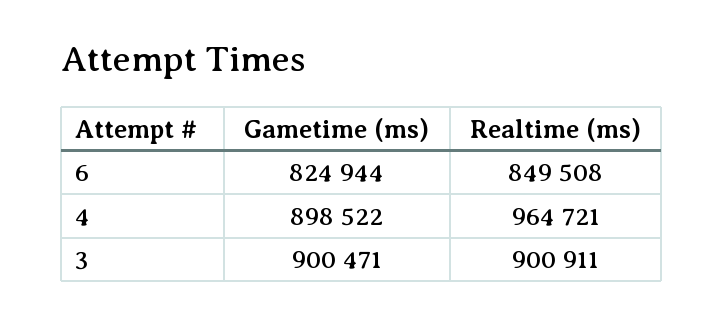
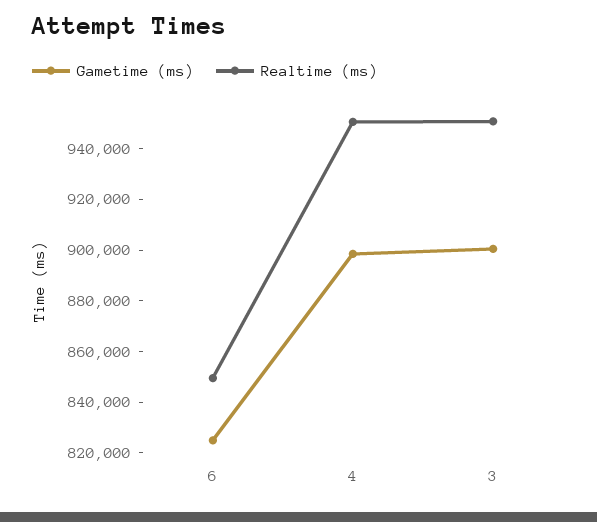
  {
    "Gametime (ms)": {
      "6": 824944,
      "4": 898522,
      "3": 900471
    },
    "Realtime (ms)": {
      "6": 849508,
-     "4": 964721,
+     "4": 950000,
-     "3": 900911
+     "3": 950000
    }
  }

